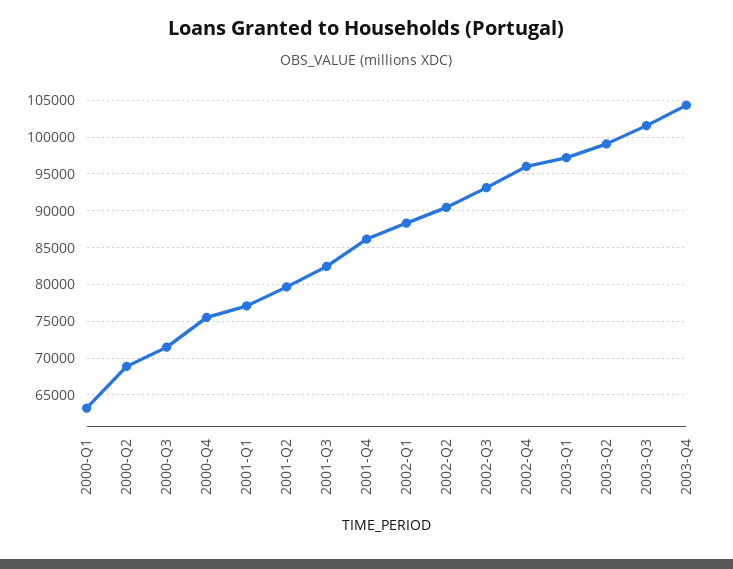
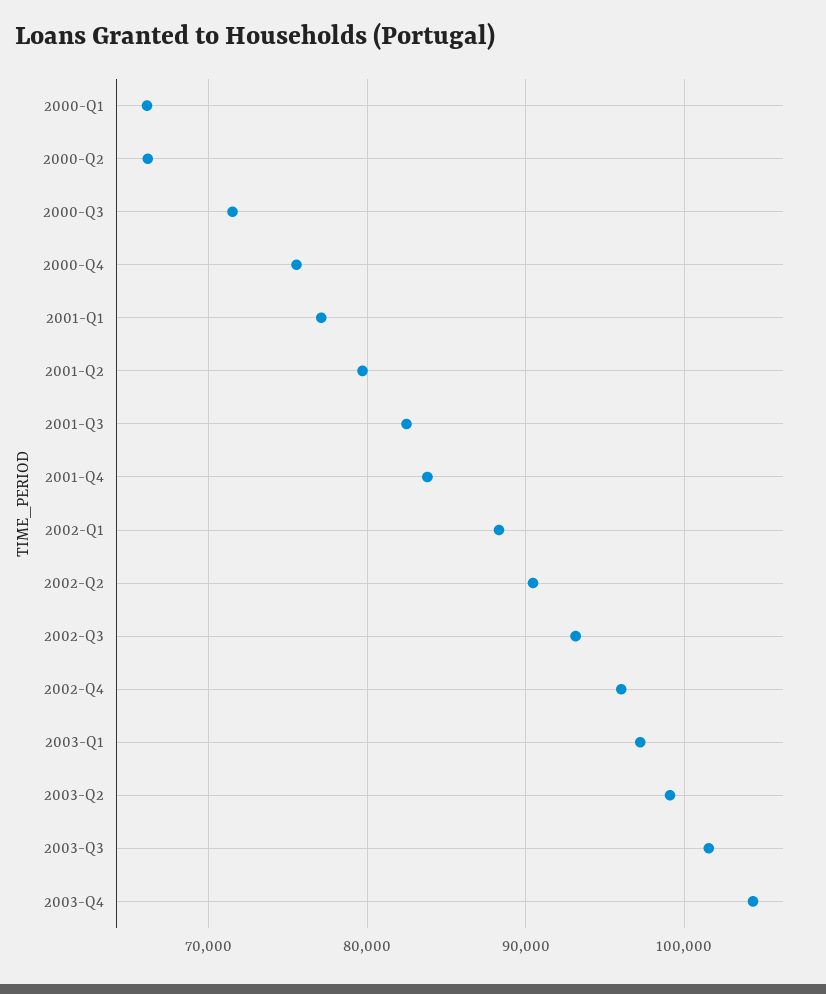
  {
-   "2000-Q1": 63000,
+   "2000-Q1": 66000,
-   "2000-Q2": 69000,
+   "2000-Q2": 66000,
    "2000-Q3": 71000,
    "2000-Q4": 76000,
    "2001-Q1": 77000,
    "2001-Q2": 80000,
    "2001-Q3": 82000,
-   "2001-Q4": 86000,
+   "2001-Q4": 84000,
    "2002-Q1": 88000,
    "2002-Q2": 90000,
    "2002-Q3": 93000,
    "2002-Q4": 96000,
    "2003-Q1": 97000,
    "2003-Q2": 99000,
    "2003-Q3": 102000,
    "2003-Q4": 104000
  }

